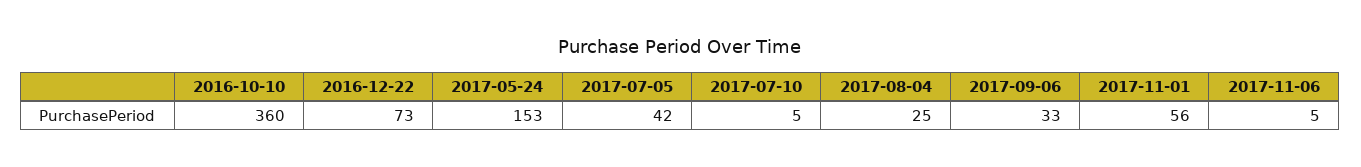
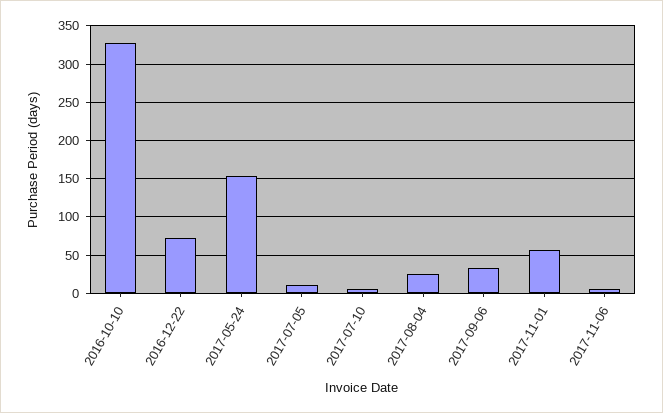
  {
-   "2016-10-10": 360,
+   "2016-10-10": 330,
    "2016-12-22": 73,
    "2017-05-24": 153,
-   "2017-07-05": 42,
+   "2017-07-05": 10,
    "2017-07-10": 5,
    "2017-08-04": 25,
    "2017-09-06": 33,
    "2017-11-01": 56,
    "2017-11-06": 5
  }

